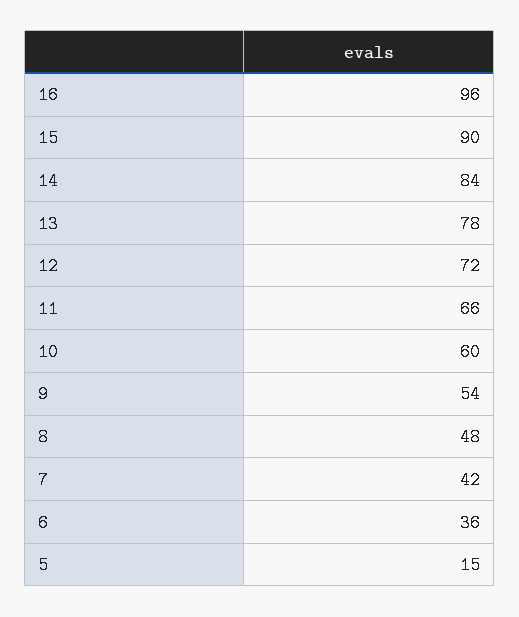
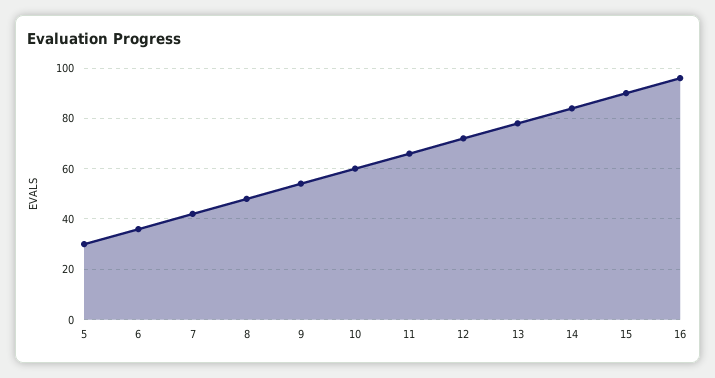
  {
    "16": 96,
    "15": 90,
    "14": 84,
    "13": 78,
    "12": 72,
    "11": 66,
    "10": 60,
    "9": 54,
    "8": 48,
    "7": 42,
    "6": 36,
-   "5": 15
+   "5": 30
  }

